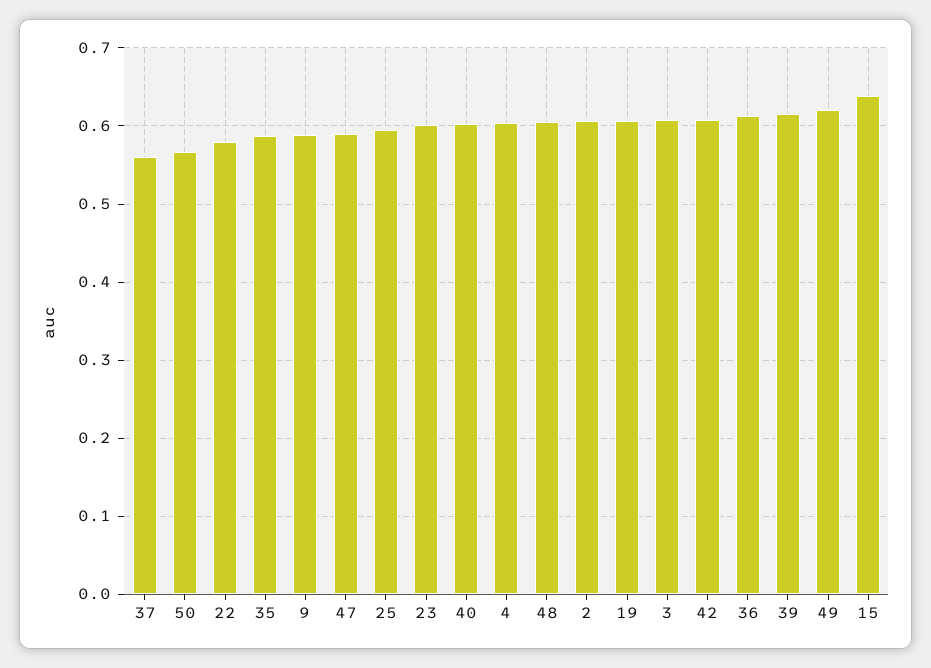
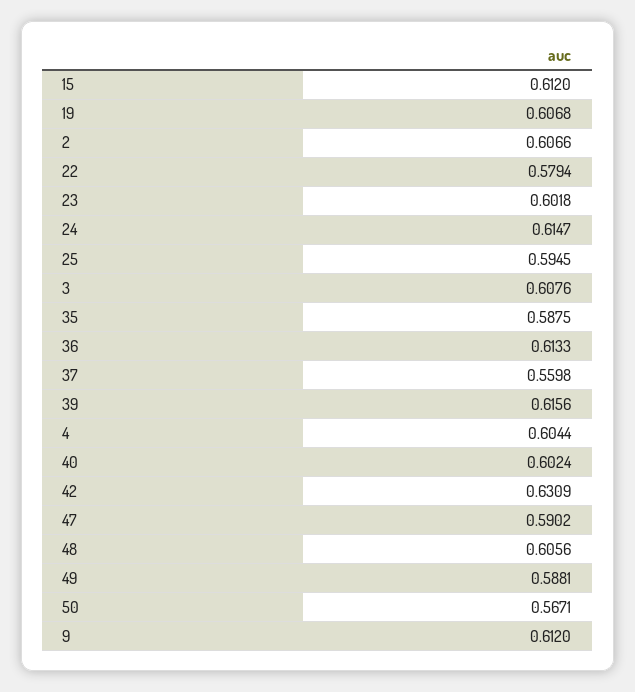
  {
    "37": 0.5598,
    "50": 0.5671,
    "22": 0.5794,
    "35": 0.5875,
-   "9": 0.59,
+   "9": 0.612,
    "47": 0.5902,
    "25": 0.5945,
    "23": 0.6018,
    "40": 0.6024,
    "4": 0.6044,
    "48": 0.6056,
    "2": 0.6066,
    "19": 0.6068,
    "3": 0.6076,
-   "42": 0.61,
+   "42": 0.6309,
    "36": 0.6133,
    "39": 0.6156,
-   "49": 0.62,
+   "49": 0.5881,
-   "15": 0.64
+   "15": 0.612,
+   "24": 0.6147
  }

